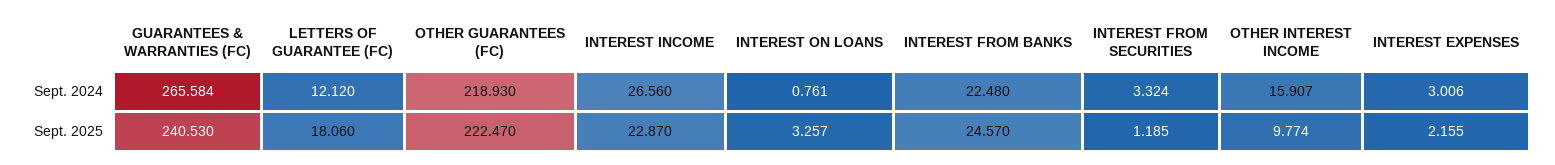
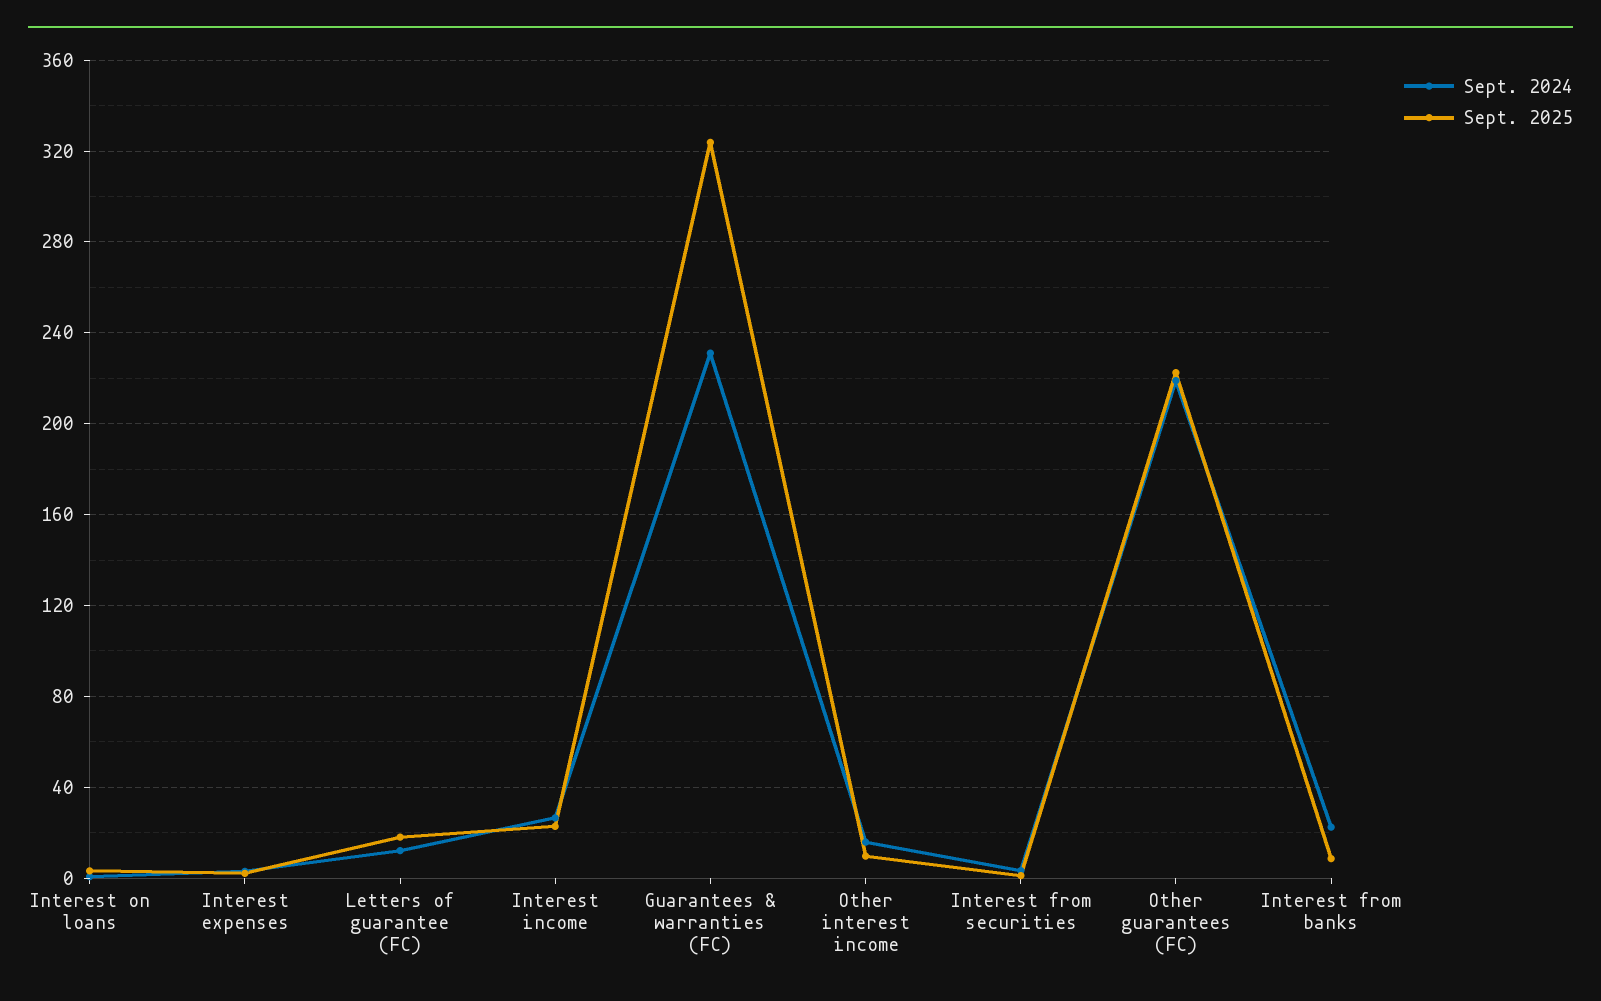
  {
    "Sept. 2024": {
-     "GUARANTEES & WARRANTIES (FC)": 265.584,
+     "GUARANTEES & WARRANTIES (FC)": 230,
      "LETTERS OF GUARANTEE (FC)": 12.12,
      "OTHER GUARANTEES (FC)": 218.93,
      "INTEREST INCOME": 26.56,
      "INTEREST ON LOANS": 0.761,
      "INTEREST FROM BANKS": 22.48,
      "INTEREST FROM SECURITIES": 3.324,
      "OTHER INTEREST INCOME": 15.907,
      "INTEREST EXPENSES": 3.006
    },
    "Sept. 2025": {
-     "GUARANTEES & WARRANTIES (FC)": 240.53,
+     "GUARANTEES & WARRANTIES (FC)": 325,
      "LETTERS OF GUARANTEE (FC)": 18.06,
      "OTHER GUARANTEES (FC)": 222.47,
      "INTEREST INCOME": 22.87,
      "INTEREST ON LOANS": 3.257,
-     "INTEREST FROM BANKS": 24.57,
+     "INTEREST FROM BANKS": 10,
      "INTEREST FROM SECURITIES": 1.185,
      "OTHER INTEREST INCOME": 9.774,
      "INTEREST EXPENSES": 2.155
    }
  }

